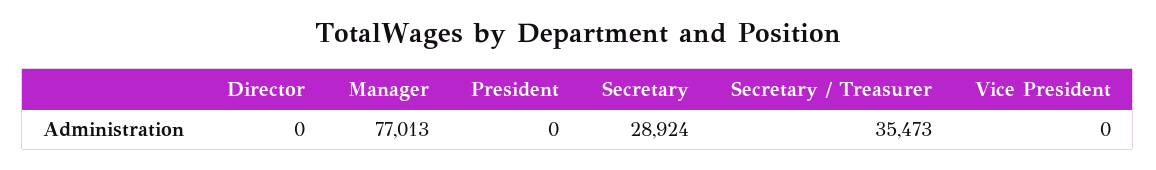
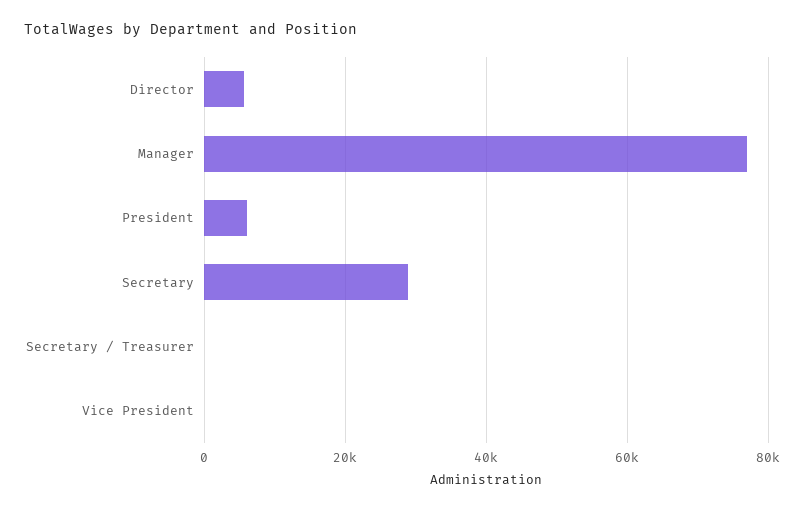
  {
-   "Director": 0,
+   "Director": 6000,
    "Manager": 77013,
-   "President": 0,
+   "President": 6000,
    "Secretary": 28924,
-   "Secretary / Treasurer": 35473,
+   "Secretary / Treasurer": 0,
    "Vice President": 0
  }

